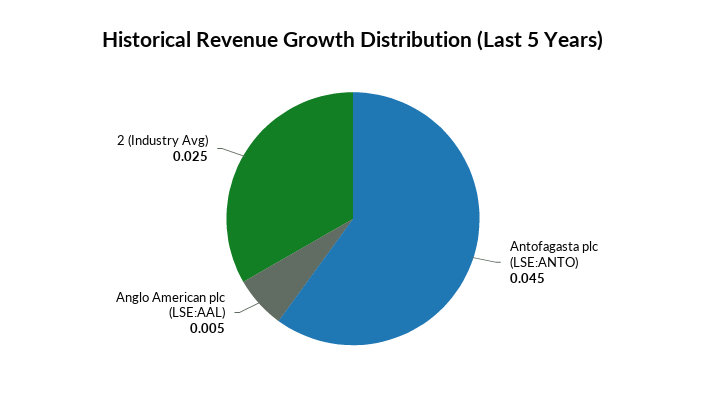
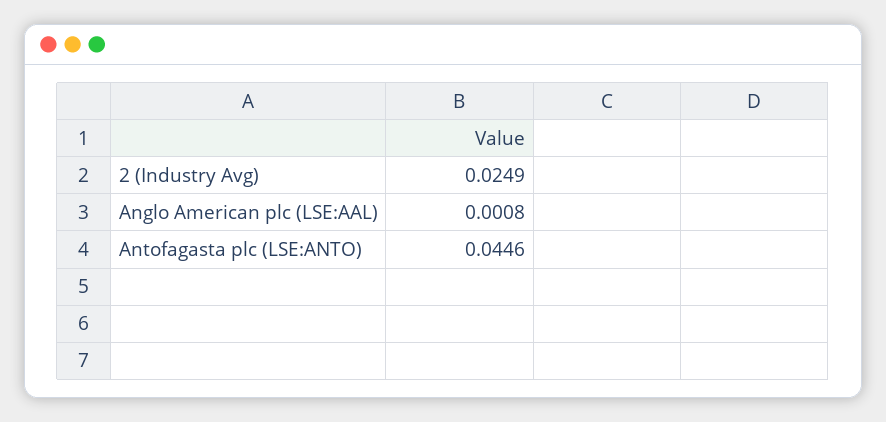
  {
    "Antofagasta plc (LSE:ANTO)": 0.0446,
-   "Anglo American plc (LSE:AAL)": 0.005,
+   "Anglo American plc (LSE:AAL)": 0.0008,
    "2 (Industry Avg)": 0.0249
  }

